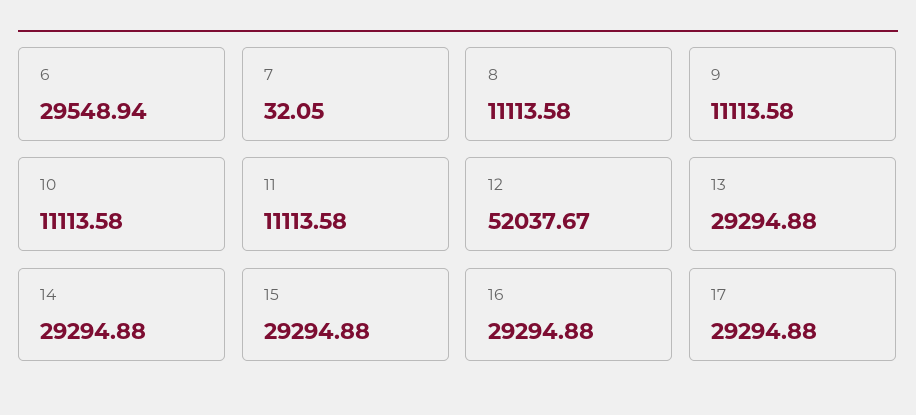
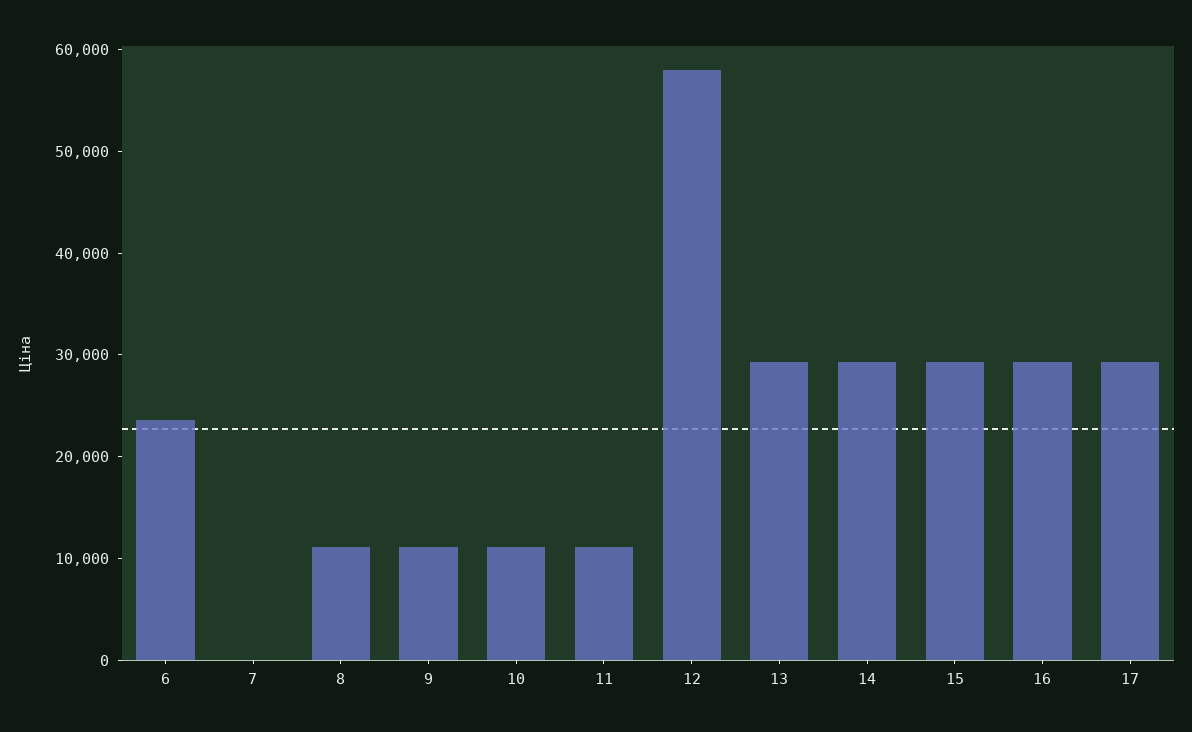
  {
-   "6": 29548.94,
+   "6": 24000,
    "7": 32.05,
    "8": 11113.58,
    "9": 11113.58,
    "10": 11113.58,
    "11": 11113.58,
-   "12": 52037.67,
+   "12": 58000,
    "13": 29294.88,
    "14": 29294.88,
    "15": 29294.88,
    "16": 29294.88,
    "17": 29294.88
  }

